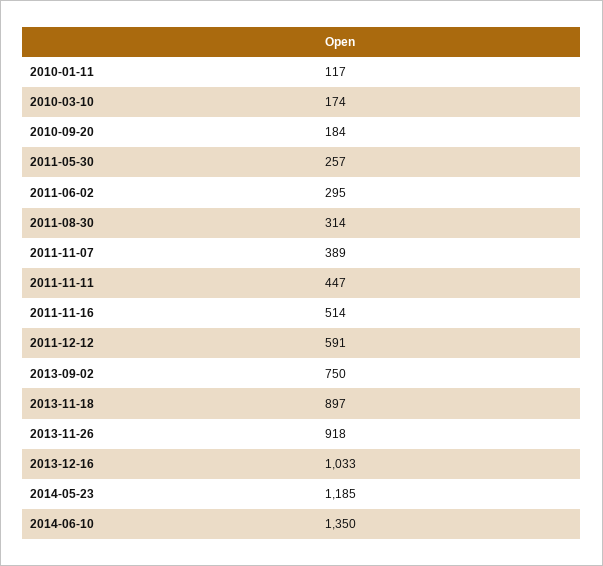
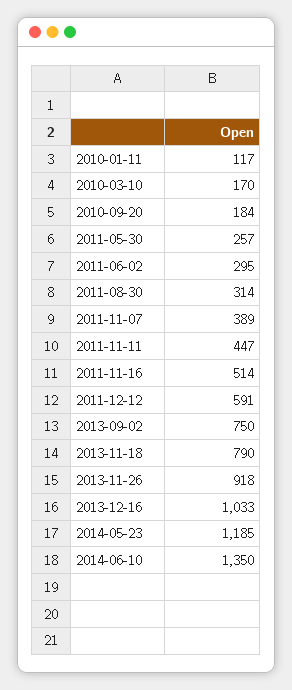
  {
    "2010-01-11": 117,
-   "2010-03-10": 174,
+   "2010-03-10": 170,
    "2010-09-20": 184,
    "2011-05-30": 257,
    "2011-06-02": 295,
    "2011-08-30": 314,
    "2011-11-07": 389,
    "2011-11-11": 447,
    "2011-11-16": 514,
    "2011-12-12": 591,
    "2013-09-02": 750,
-   "2013-11-18": 897,
+   "2013-11-18": 790,
    "2013-11-26": 918,
    "2013-12-16": 1033,
    "2014-05-23": 1185,
    "2014-06-10": 1350
  }

